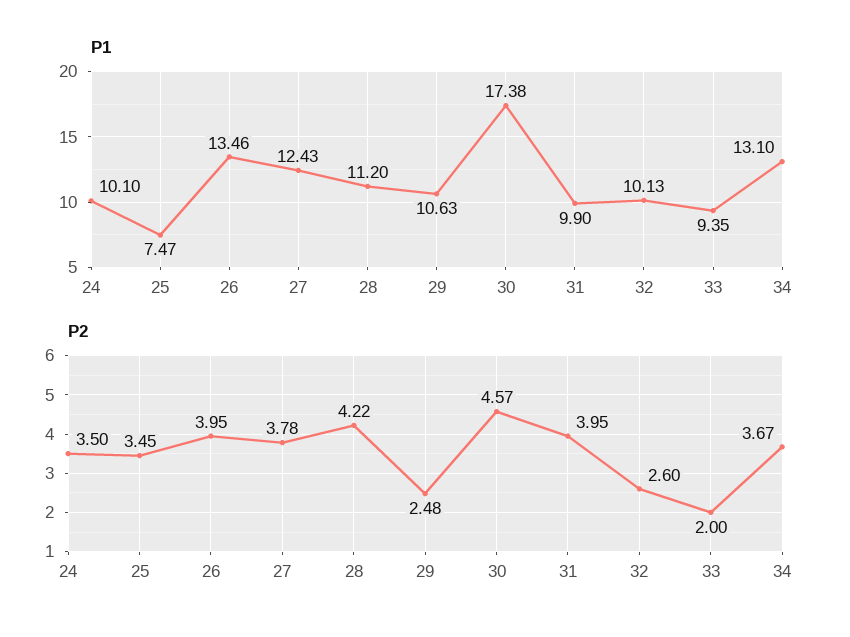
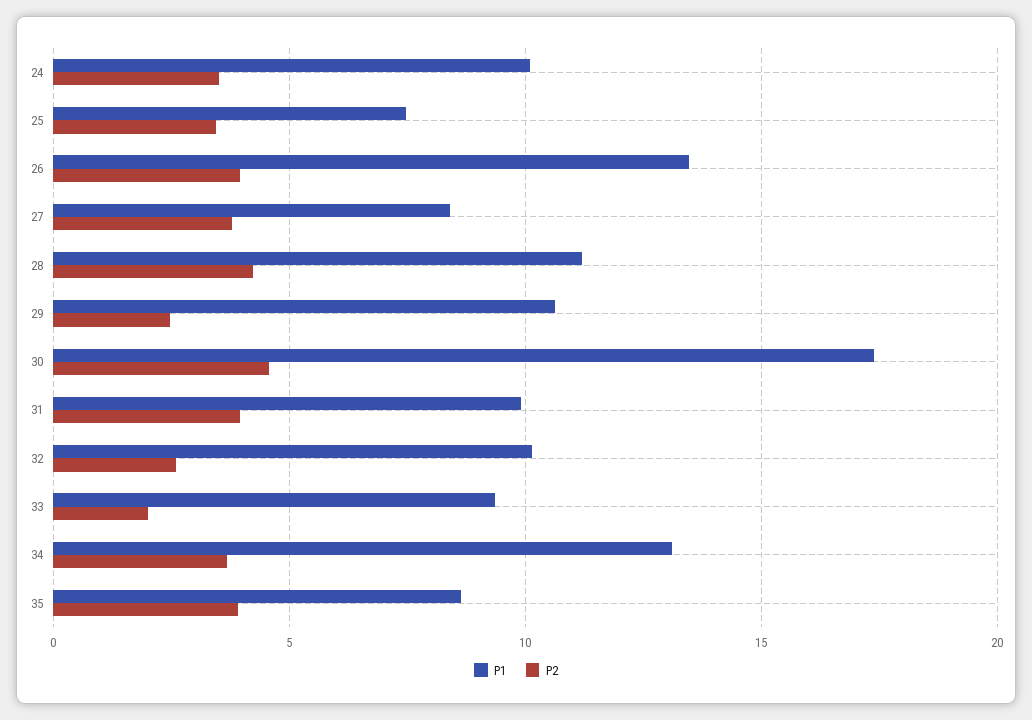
  {
    "P1": {
      "24": 10.1,
      "25": 7.47,
      "26": 13.46,
-     "27": 12.43,
+     "27": 8.5,
      "28": 11.2,
      "29": 10.63,
      "30": 17.38,
      "31": 9.9,
      "32": 10.13,
      "33": 9.35,
-     "34": 13.1
+     "34": 13.1,
+     "35": 8.5
    },
    "P2": {
      "24": 3.5,
      "25": 3.45,
      "26": 3.95,
      "27": 3.78,
      "28": 4.22,
      "29": 2.48,
      "30": 4.57,
      "31": 3.95,
      "32": 2.6,
      "33": 2,
-     "34": 3.67
+     "34": 3.67,
+     "35": 4
    }
  }

